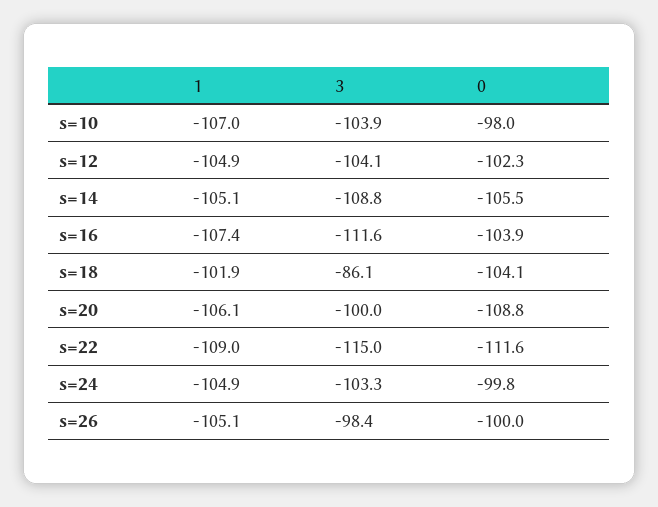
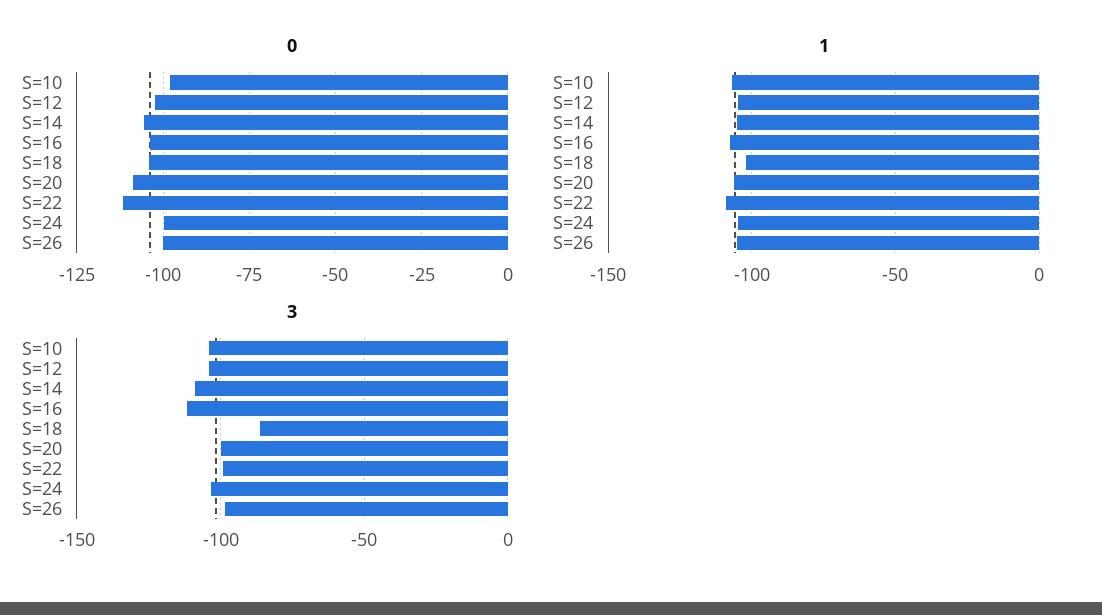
  {
    "1": {
      "s=10": -107,
      "s=12": -104.9,
      "s=14": -105.1,
      "s=16": -107.4,
      "s=18": -101.9,
      "s=20": -106.1,
      "s=22": -109,
      "s=24": -104.9,
      "s=26": -105.1
    },
    "3": {
      "s=10": -103.9,
      "s=12": -104.1,
      "s=14": -108.8,
      "s=16": -111.6,
      "s=18": -86.1,
      "s=20": -100,
-     "s=22": -115,
+     "s=22": -100,
      "s=24": -103.3,
      "s=26": -98.4
    },
    "0": {
      "s=10": -98,
      "s=12": -102.3,
      "s=14": -105.5,
      "s=16": -103.9,
      "s=18": -104.1,
      "s=20": -108.8,
      "s=22": -111.6,
      "s=24": -99.8,
      "s=26": -100
    }
  }

